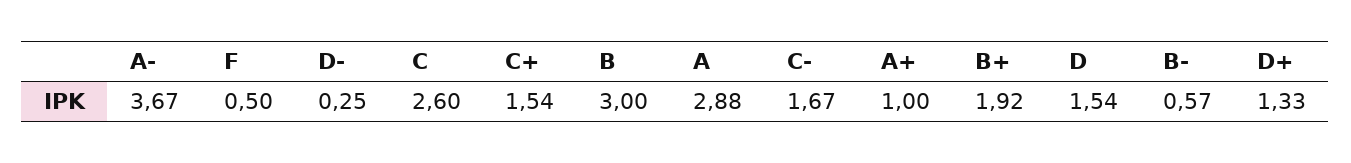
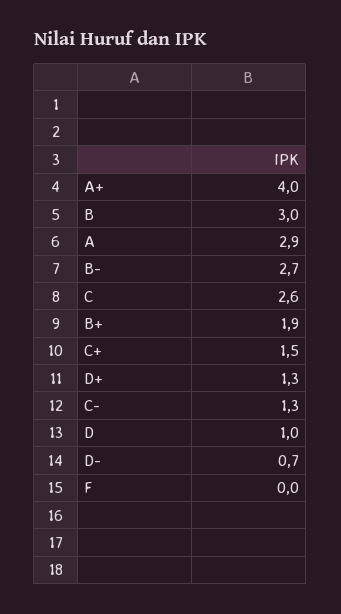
  {
-   "A-": 3.67,
-   "F": 0.5,
+   "F": 0,
-   "D-": 0.25,
+   "D-": 0.7,
    "C": 2.6,
    "C+": 1.54,
    "B": 3,
    "A": 2.88,
-   "C-": 1.67,
+   "C-": 1.3,
-   "A+": 1,
+   "A+": 4,
    "B+": 1.92,
-   "D": 1.54,
+   "D": 1,
-   "B-": 0.57,
+   "B-": 2.7,
    "D+": 1.33
  }

